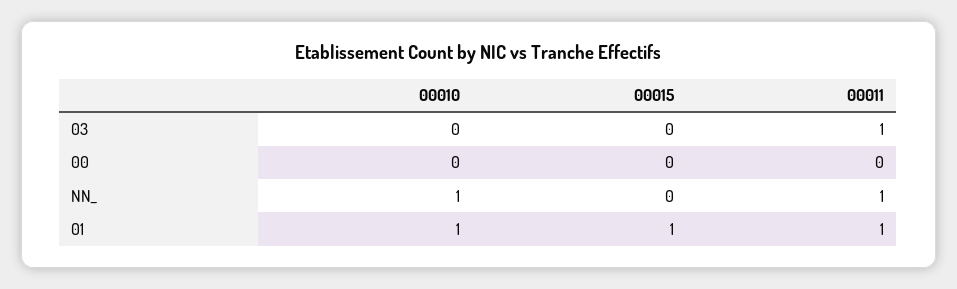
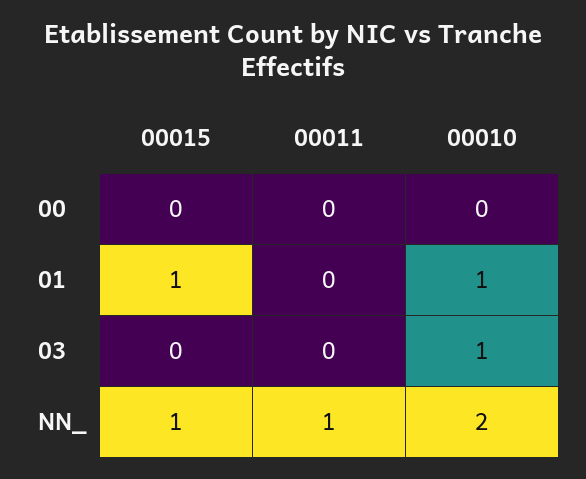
  {
    "00010": {
-     "03": 0,
+     "03": 1,
      "00": 0,
-     "NN_": 1,
+     "NN_": 2,
      "01": 1
    },
    "00015": {
      "03": 0,
      "00": 0,
-     "NN_": 0,
+     "NN_": 1,
      "01": 1
    },
    "00011": {
-     "03": 1,
+     "03": 0,
      "00": 0,
      "NN_": 1,
-     "01": 1
+     "01": 0
    }
  }

